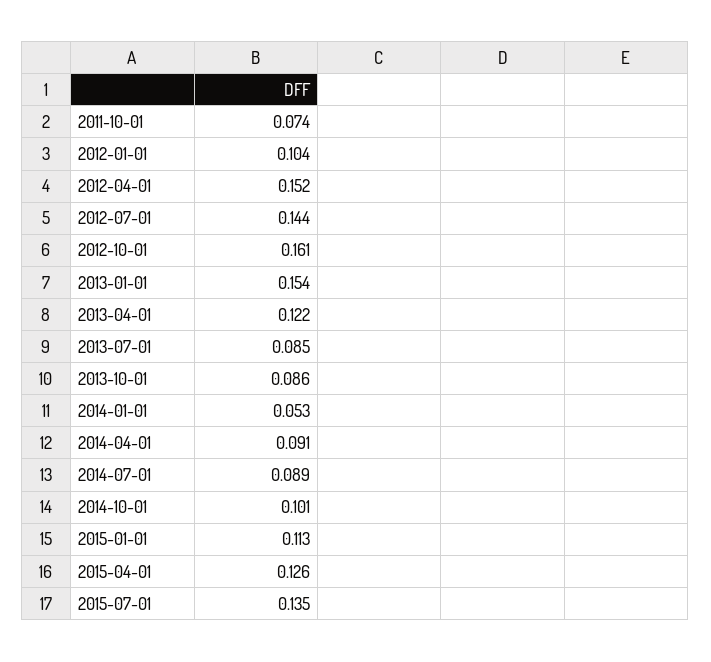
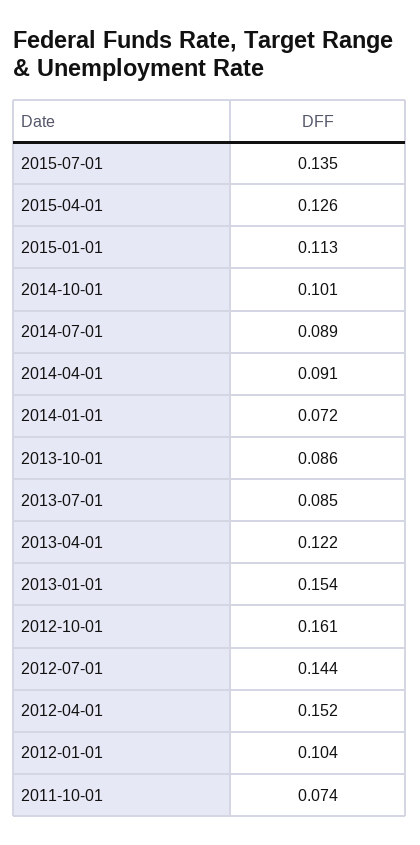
  {
    "2011-10-01": 0.074,
    "2012-01-01": 0.104,
    "2012-04-01": 0.152,
    "2012-07-01": 0.144,
    "2012-10-01": 0.161,
    "2013-01-01": 0.154,
    "2013-04-01": 0.122,
    "2013-07-01": 0.085,
    "2013-10-01": 0.086,
-   "2014-01-01": 0.053,
+   "2014-01-01": 0.072,
    "2014-04-01": 0.091,
    "2014-07-01": 0.089,
    "2014-10-01": 0.101,
    "2015-01-01": 0.113,
    "2015-04-01": 0.126,
    "2015-07-01": 0.135
  }

